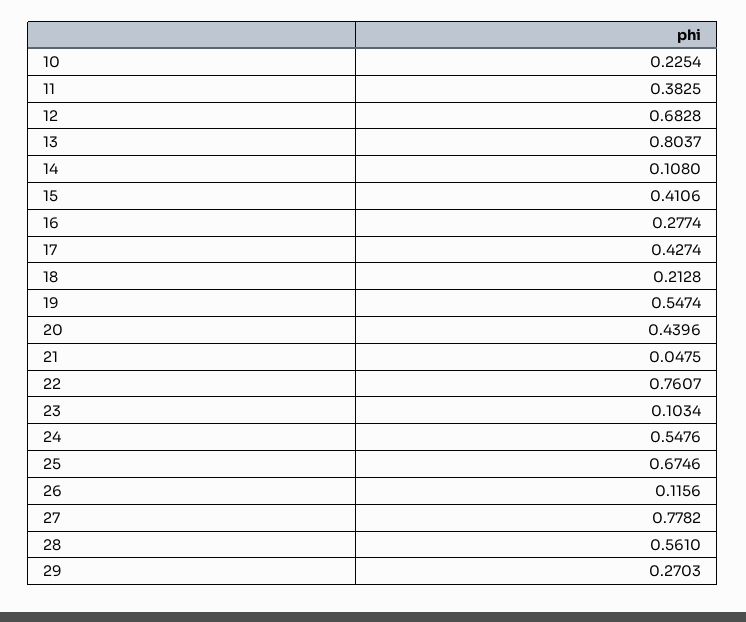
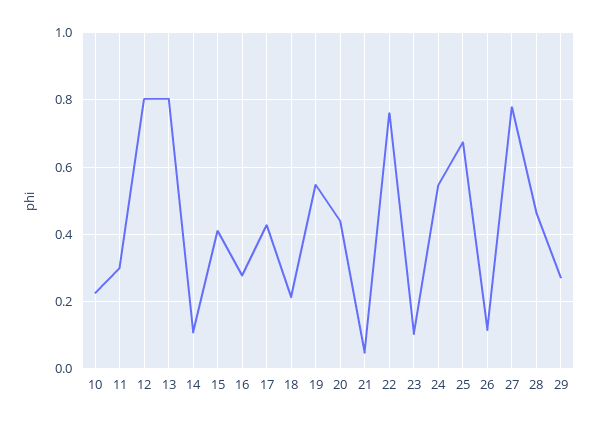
  {
    "10": 0.2254,
-   "11": 0.3825,
+   "11": 0.3,
-   "12": 0.6828,
+   "12": 0.8,
    "13": 0.8037,
    "14": 0.108,
    "15": 0.4106,
    "16": 0.2774,
    "17": 0.4274,
    "18": 0.2128,
    "19": 0.5474,
    "20": 0.4396,
    "21": 0.0475,
    "22": 0.7607,
    "23": 0.1034,
    "24": 0.5476,
    "25": 0.6746,
    "26": 0.1156,
    "27": 0.7782,
-   "28": 0.561,
+   "28": 0.46,
    "29": 0.2703
  }

